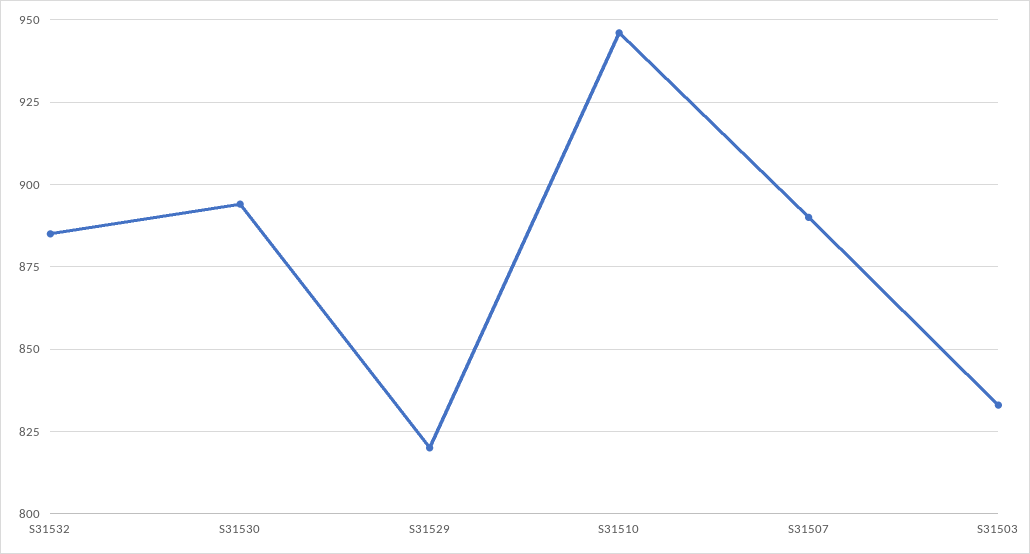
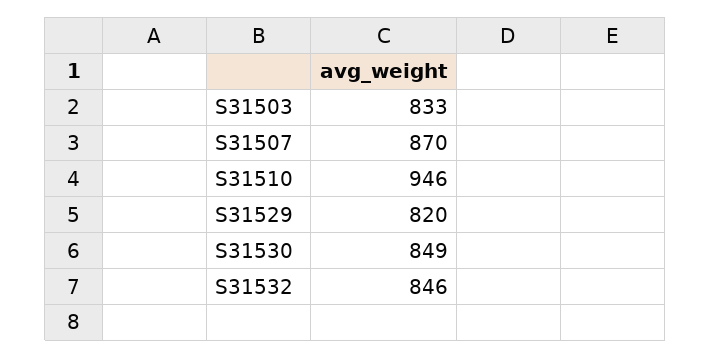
  {
-   "S31532": 885,
+   "S31532": 846,
-   "S31530": 895,
+   "S31530": 849,
    "S31529": 820,
    "S31510": 946,
-   "S31507": 890,
+   "S31507": 870,
    "S31503": 833
  }

